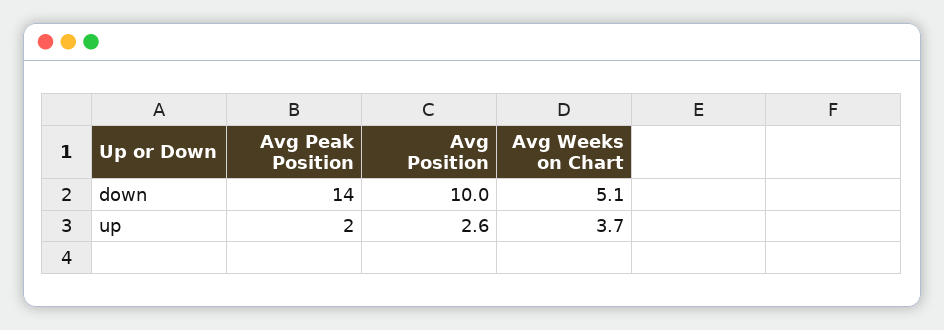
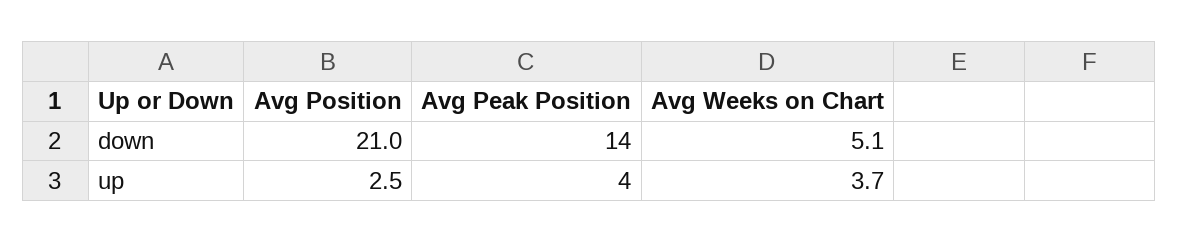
  {
    "Avg Peak Position": {
      "down": 14,
-     "up": 2
+     "up": 4
    },
    "Avg Position": {
-     "down": 10,
+     "down": 21,
-     "up": 2.6
+     "up": 2.5
    },
    "Avg Weeks on Chart": {
      "down": 5.1,
      "up": 3.7
    }
  }

